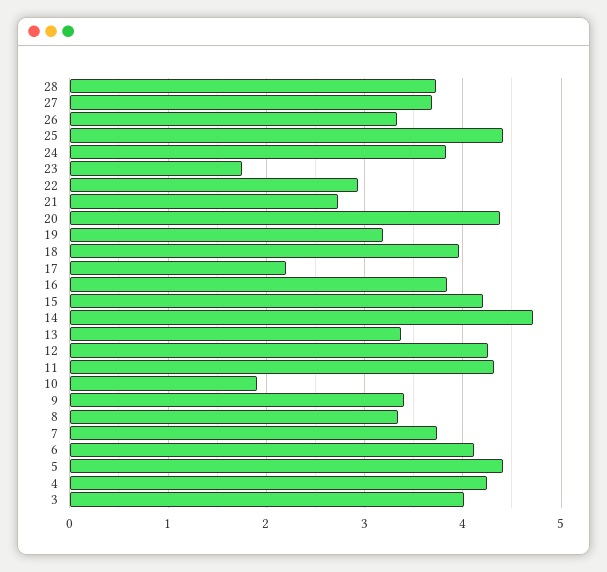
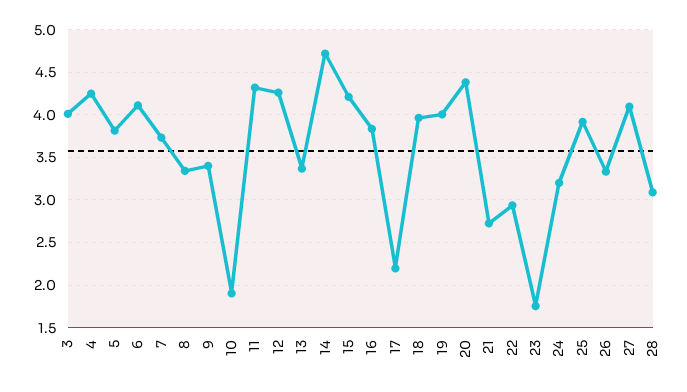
  {
-   "28": 3.7,
+   "28": 3.1,
-   "27": 3.7,
+   "27": 4.1,
    "26": 3.3,
-   "25": 4.4,
+   "25": 3.9,
-   "24": 3.8,
+   "24": 3.2,
    "23": 1.8,
    "22": 2.9,
    "21": 2.7,
    "20": 4.4,
-   "19": 3.2,
+   "19": 4,
    "18": 4,
    "17": 2.2,
    "16": 3.8,
    "15": 4.2,
    "14": 4.7,
    "13": 3.4,
    "12": 4.3,
    "11": 4.3,
    "10": 1.9,
    "9": 3.4,
    "8": 3.3,
    "7": 3.7,
    "6": 4.1,
-   "5": 4.4,
+   "5": 3.8,
    "4": 4.2,
    "3": 4
  }

